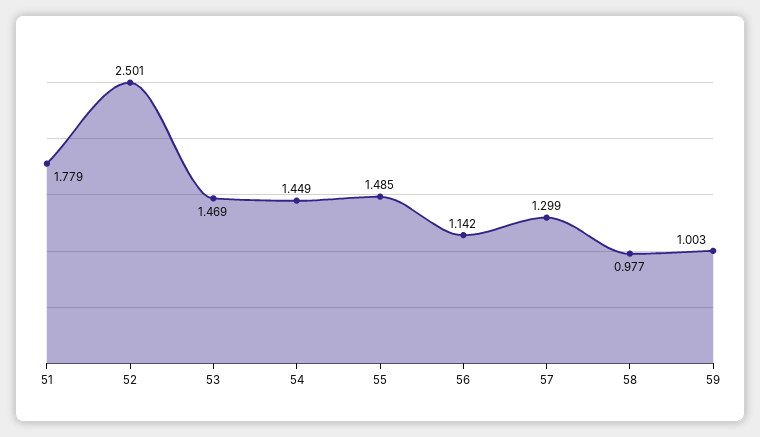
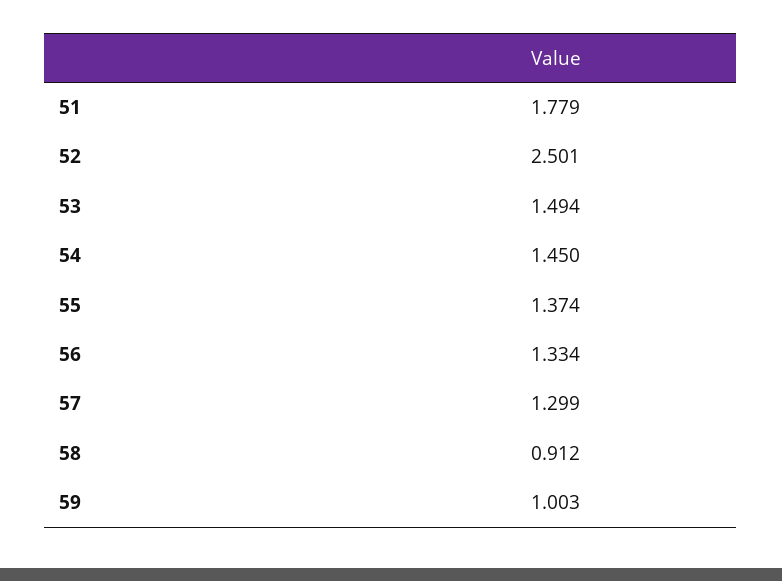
  {
    "51": 1.779,
    "52": 2.501,
-   "53": 1.469,
+   "53": 1.494,
-   "54": 1.449,
+   "54": 1.45,
-   "55": 1.485,
+   "55": 1.374,
-   "56": 1.142,
+   "56": 1.334,
    "57": 1.299,
-   "58": 0.977,
+   "58": 0.912,
    "59": 1.003
  }

